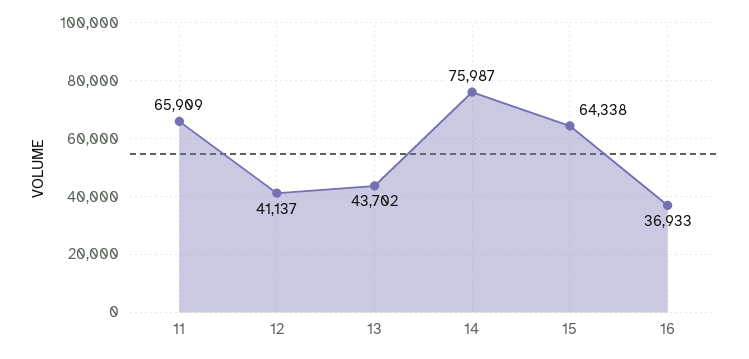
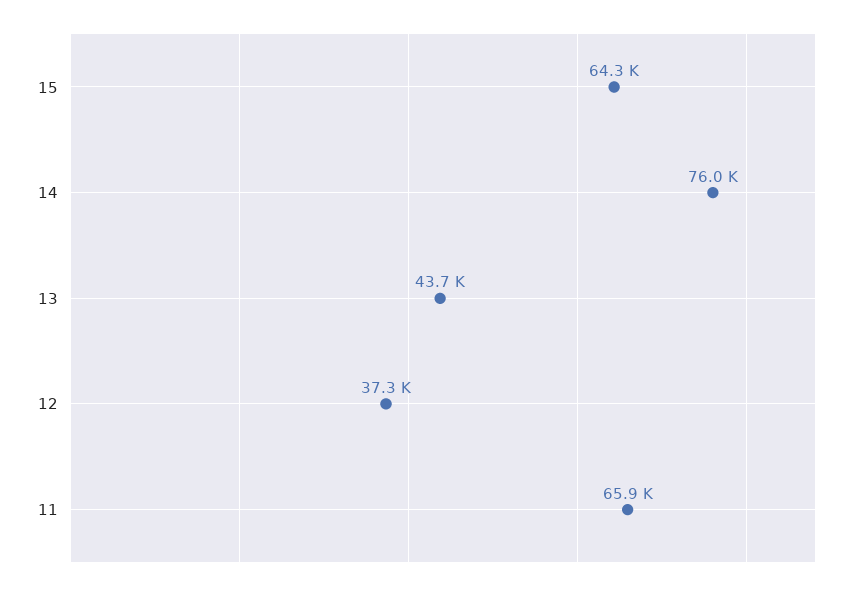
  {
    "11": 65909,
-   "12": 41137,
+   "12": 37300,
    "13": 43702,
    "14": 75987,
-   "15": 64338,
+   "15": 64338
-   "16": 36933
  }

